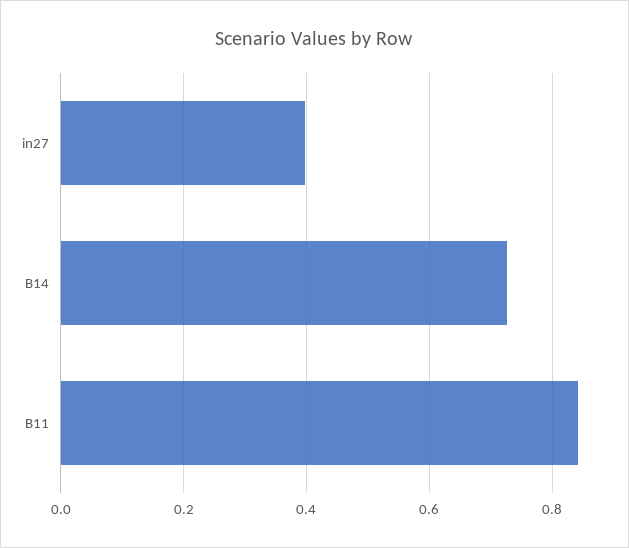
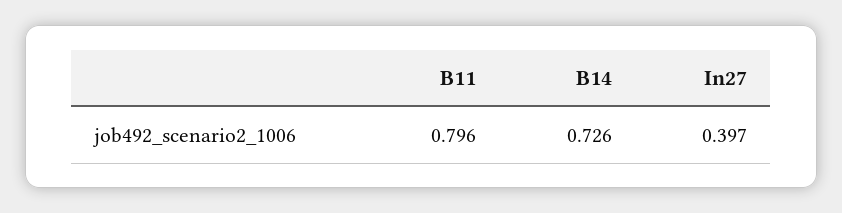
  {
    "in27": 0.397,
    "B14": 0.726,
-   "B11": 0.84
+   "B11": 0.796
  }

